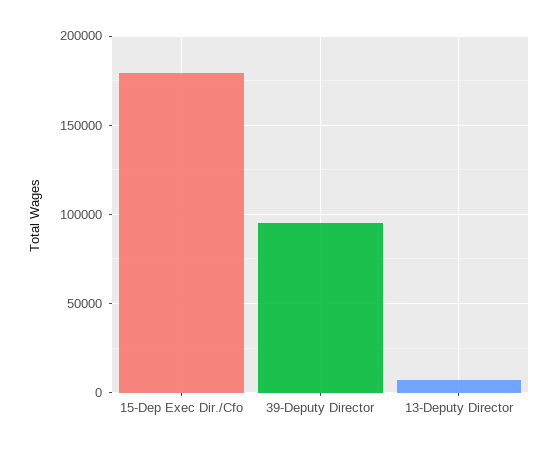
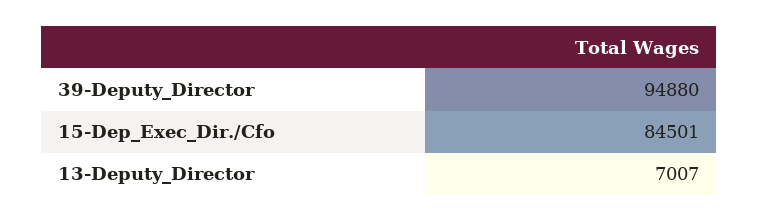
  {
-   "15-Dep Exec Dir./Cfo": 180000,
+   "15-Dep Exec Dir./Cfo": 84501,
    "39-Deputy Director": 94880,
    "13-Deputy Director": 7007
  }

